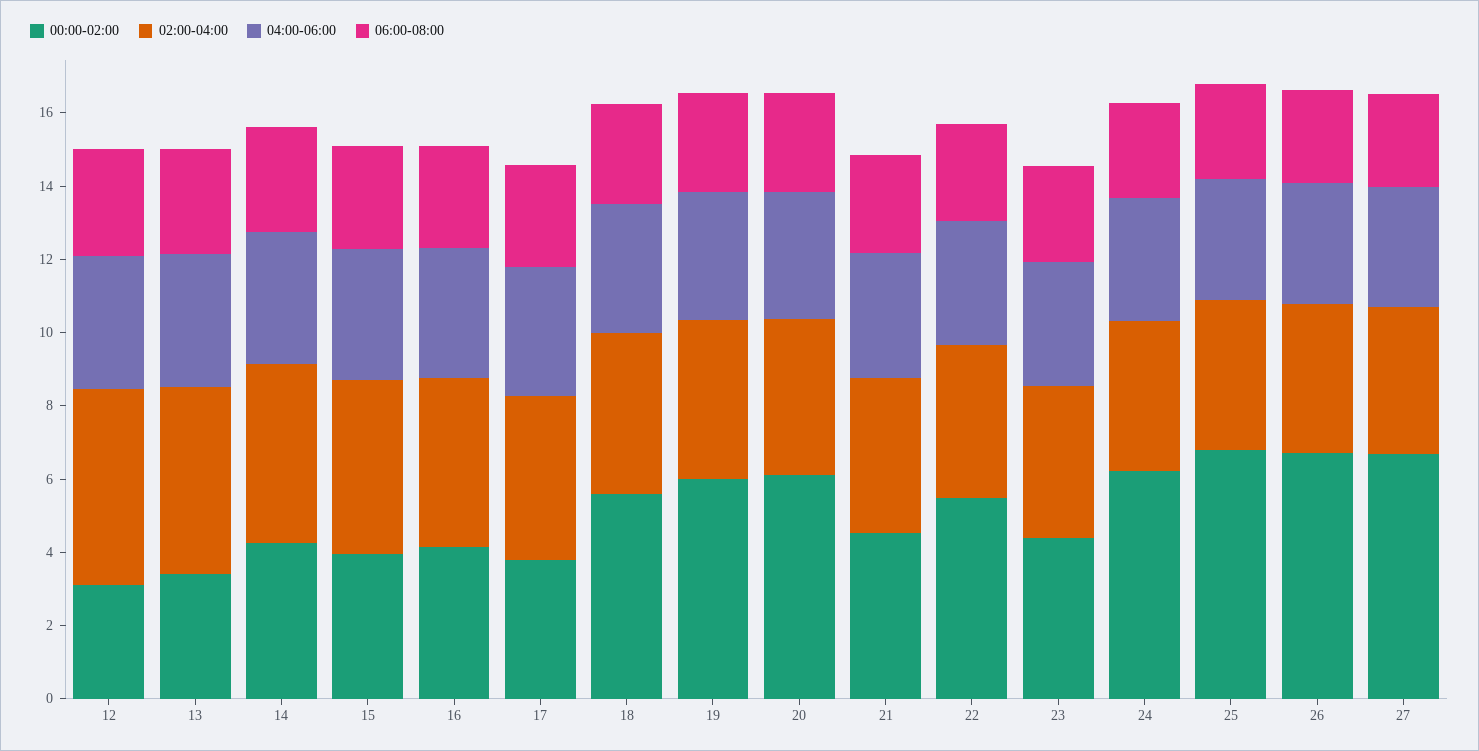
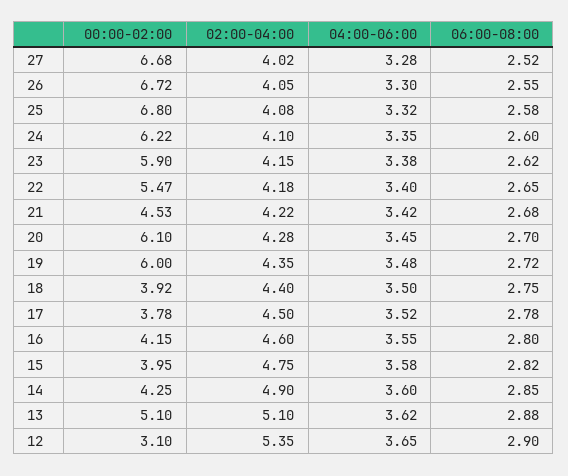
  {
    "00:00-02:00": {
      "12": 3.1,
-     "13": 3.5,
+     "13": 5.1,
      "14": 4.25,
      "15": 3.95,
      "16": 4.15,
      "17": 3.78,
-     "18": 5.5,
+     "18": 3.92,
      "19": 6,
      "20": 6.1,
      "21": 4.53,
      "22": 5.47,
-     "23": 4.5,
+     "23": 5.9,
      "24": 6.22,
      "25": 6.8,
      "26": 6.72,
      "27": 6.68
    },
    "02:00-04:00": {
      "12": 5.35,
      "13": 5.1,
      "14": 4.9,
      "15": 4.75,
      "16": 4.6,
      "17": 4.5,
      "18": 4.4,
      "19": 4.35,
      "20": 4.28,
      "21": 4.22,
      "22": 4.18,
      "23": 4.15,
      "24": 4.1,
      "25": 4.08,
      "26": 4.05,
      "27": 4.02
    },
    "04:00-06:00": {
      "12": 3.65,
      "13": 3.62,
      "14": 3.6,
      "15": 3.58,
      "16": 3.55,
      "17": 3.52,
      "18": 3.5,
      "19": 3.48,
      "20": 3.45,
      "21": 3.42,
      "22": 3.4,
      "23": 3.38,
      "24": 3.35,
      "25": 3.32,
      "26": 3.3,
      "27": 3.28
    },
    "06:00-08:00": {
      "12": 2.9,
      "13": 2.88,
      "14": 2.85,
      "15": 2.82,
      "16": 2.8,
      "17": 2.78,
      "18": 2.75,
      "19": 2.72,
      "20": 2.7,
      "21": 2.68,
      "22": 2.65,
      "23": 2.62,
      "24": 2.6,
      "25": 2.58,
      "26": 2.55,
      "27": 2.52
    }
  }

